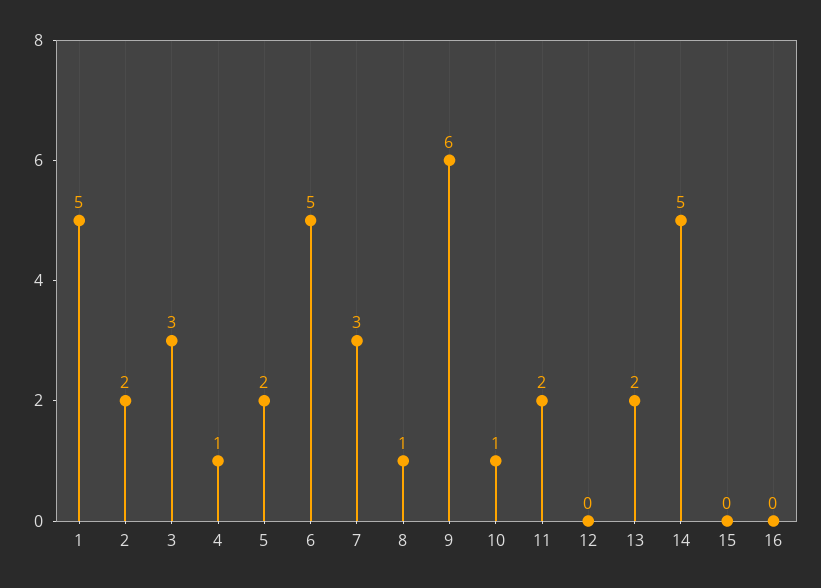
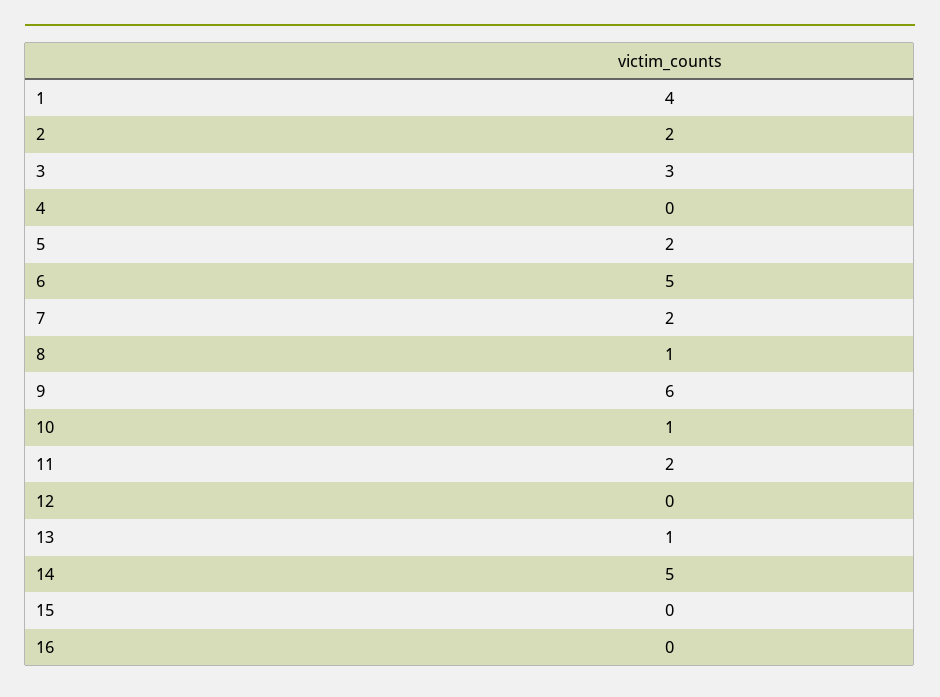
  {
-   "1": 5,
+   "1": 4,
    "2": 2,
    "3": 3,
-   "4": 1,
+   "4": 0,
    "5": 2,
    "6": 5,
-   "7": 3,
+   "7": 2,
    "8": 1,
    "9": 6,
    "10": 1,
    "11": 2,
    "12": 0,
-   "13": 2,
+   "13": 1,
    "14": 5,
    "15": 0,
    "16": 0
  }

